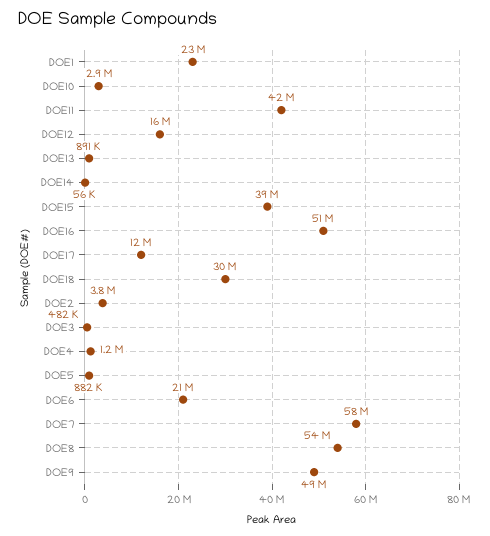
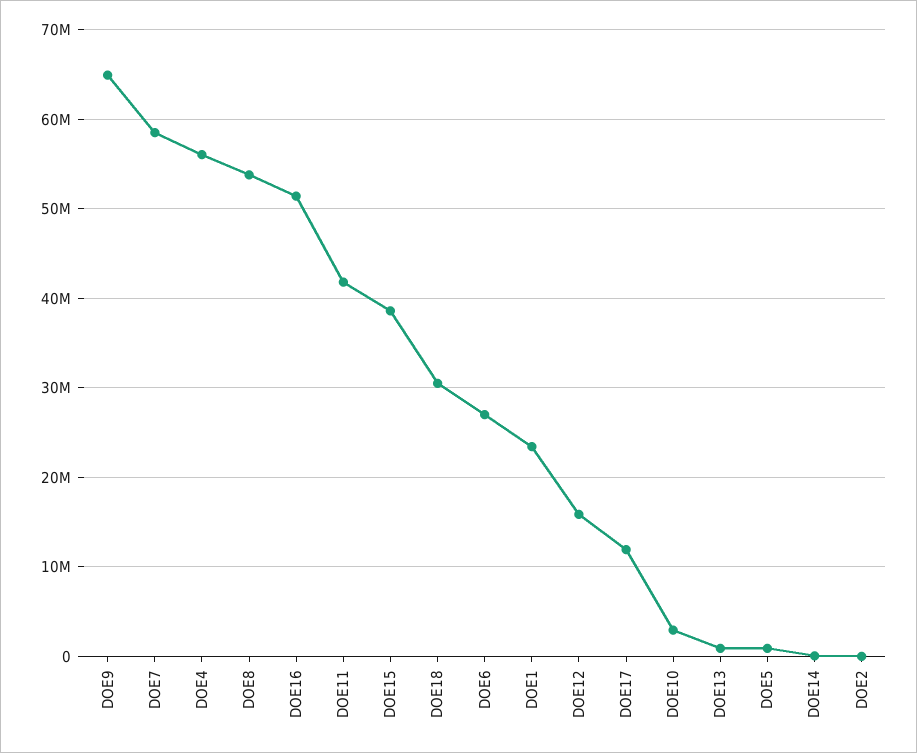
  {
    "DOE1": 23000000,
    "DOE10": 2900000,
    "DOE11": 42000000,
    "DOE12": 16000000,
    "DOE13": 891000,
    "DOE14": 56000,
    "DOE15": 39000000,
    "DOE16": 51000000,
    "DOE17": 12000000,
    "DOE18": 30000000,
-   "DOE2": 3800000,
+   "DOE2": 0,
-   "DOE3": 482000,
-   "DOE4": 1200000,
+   "DOE4": 56000000,
    "DOE5": 882000,
-   "DOE6": 21000000,
+   "DOE6": 27000000,
    "DOE7": 58000000,
    "DOE8": 54000000,
-   "DOE9": 49000000
+   "DOE9": 65000000
  }

